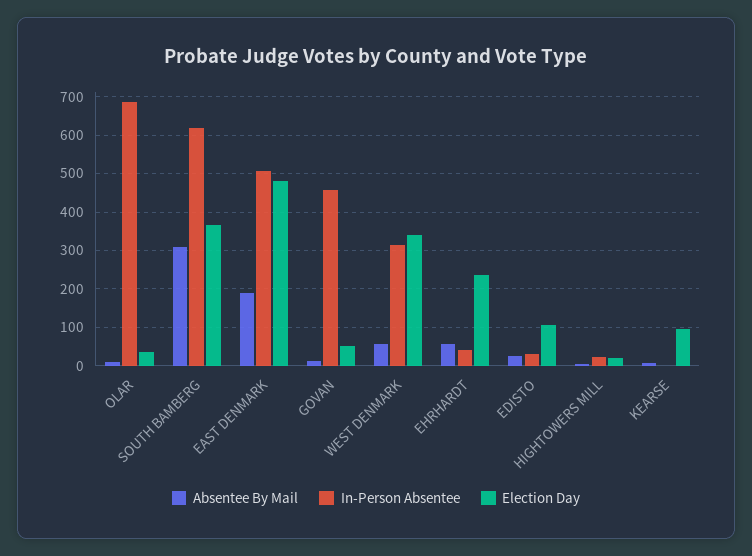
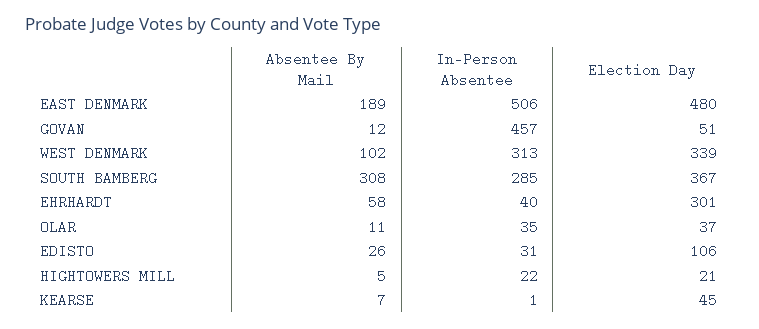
  {
    "Absentee By Mail": {
      "OLAR": 11,
      "SOUTH BAMBERG": 308,
      "EAST DENMARK": 189,
      "GOVAN": 12,
-     "WEST DENMARK": 60,
+     "WEST DENMARK": 102,
      "EHRHARDT": 58,
      "EDISTO": 26,
      "HIGHTOWERS MILL": 5,
      "KEARSE": 7
    },
    "In-Person Absentee": {
-     "OLAR": 680,
+     "OLAR": 35,
-     "SOUTH BAMBERG": 620,
+     "SOUTH BAMBERG": 285,
      "EAST DENMARK": 506,
      "GOVAN": 457,
      "WEST DENMARK": 313,
      "EHRHARDT": 40,
      "EDISTO": 31,
      "HIGHTOWERS MILL": 22,
      "KEARSE": 1
    },
    "Election Day": {
      "OLAR": 37,
      "SOUTH BAMBERG": 367,
      "EAST DENMARK": 480,
      "GOVAN": 51,
      "WEST DENMARK": 339,
-     "EHRHARDT": 240,
+     "EHRHARDT": 301,
      "EDISTO": 106,
      "HIGHTOWERS MILL": 21,
-     "KEARSE": 100
+     "KEARSE": 45
    }
  }

